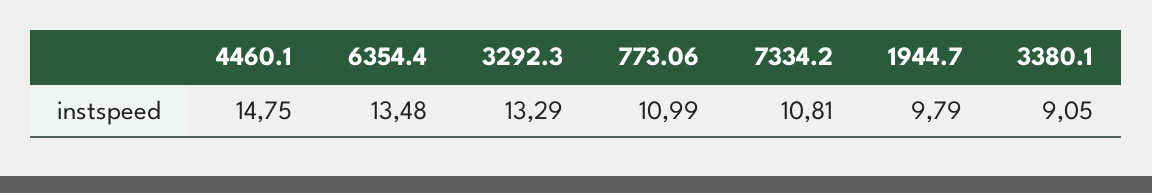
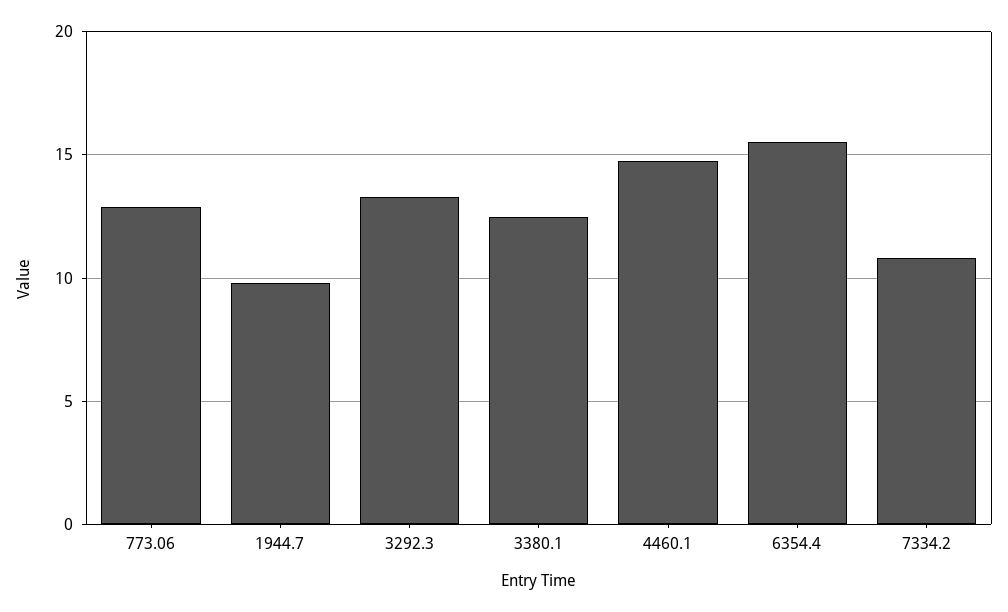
  {
    "4460.1": 14.75,
-   "6354.4": 13.48,
+   "6354.4": 15.5,
    "3292.3": 13.29,
-   "773.06": 10.99,
+   "773.06": 13,
    "7334.2": 10.81,
    "1944.7": 9.79,
-   "3380.1": 9.05
+   "3380.1": 12.5
  }

